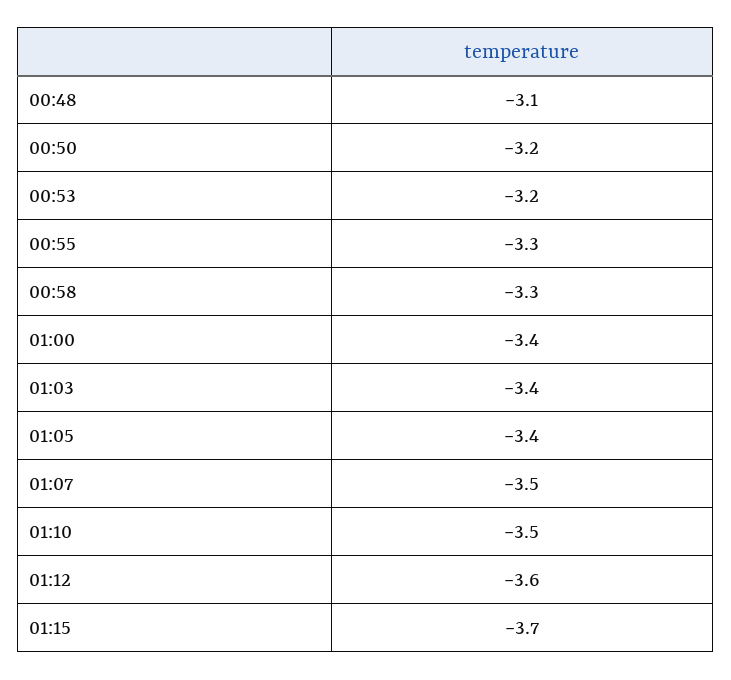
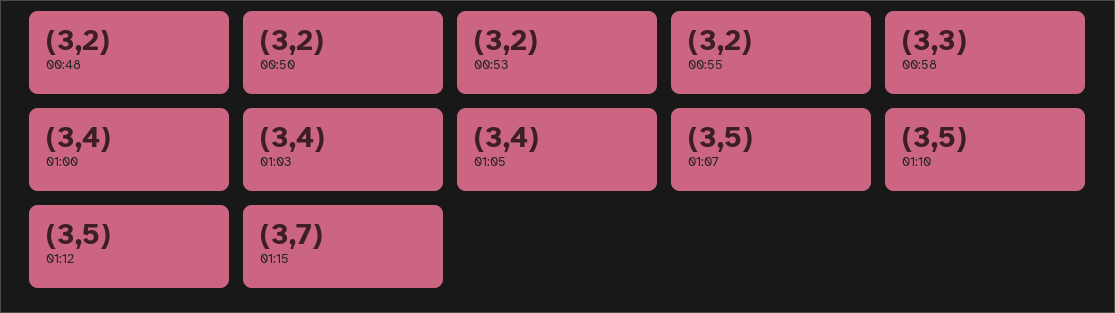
  {
-   "00:48": -3.1,
+   "00:48": -3.2,
    "00:50": -3.2,
    "00:53": -3.2,
-   "00:55": -3.3,
+   "00:55": -3.2,
    "00:58": -3.3,
    "01:00": -3.4,
    "01:03": -3.4,
    "01:05": -3.4,
    "01:07": -3.5,
    "01:10": -3.5,
-   "01:12": -3.6,
+   "01:12": -3.5,
    "01:15": -3.7
  }

